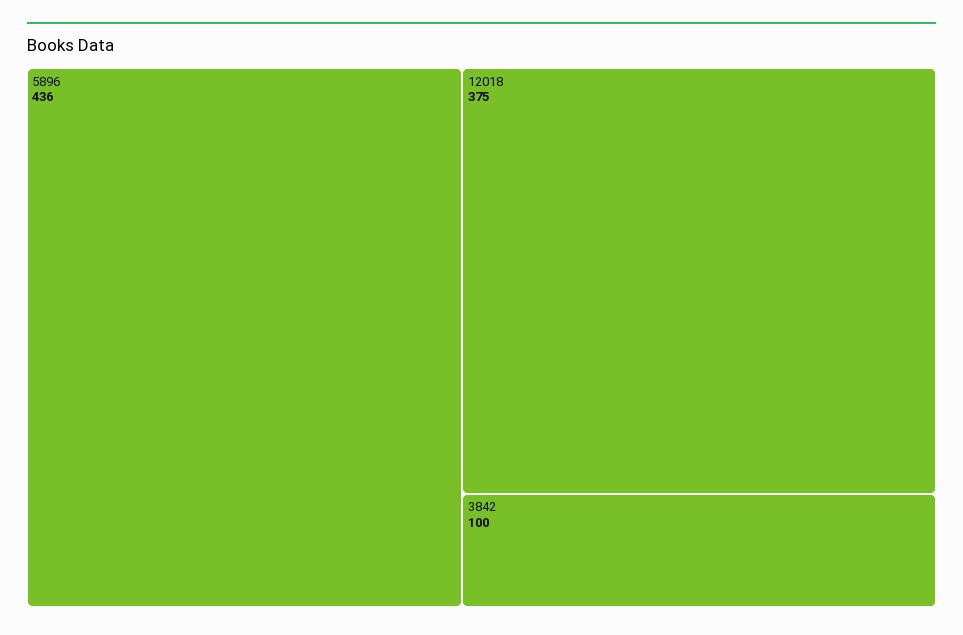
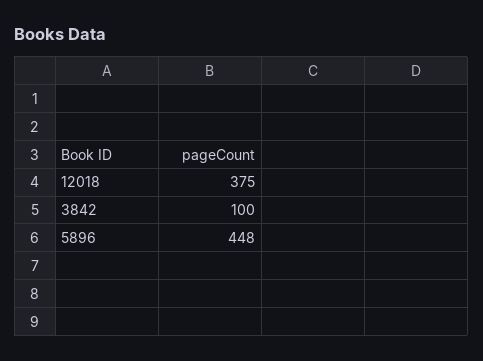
  {
-   "5896": 436,
+   "5896": 448,
    "12018": 375,
    "3842": 100
  }

